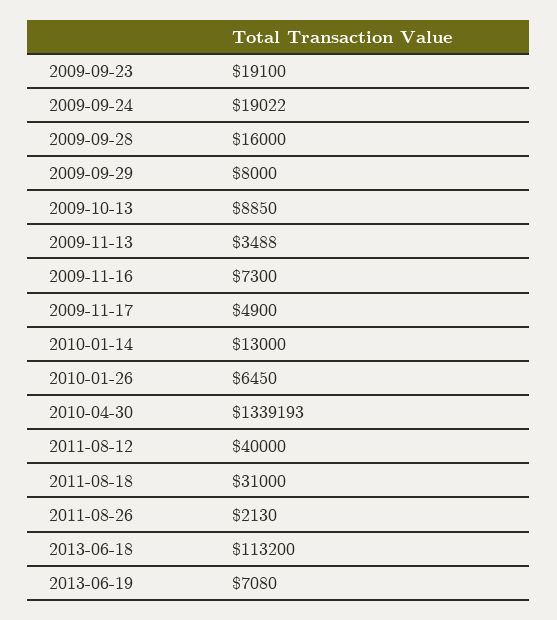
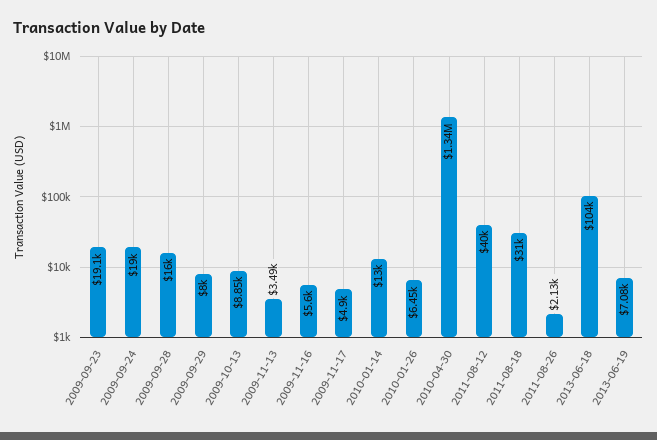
  {
    "2009-09-23": 19100,
    "2009-09-24": 19022,
    "2009-09-28": 16000,
    "2009-09-29": 8000,
    "2009-10-13": 8850,
    "2009-11-13": 3488,
-   "2009-11-16": 7300,
+   "2009-11-16": 5600,
    "2009-11-17": 4900,
    "2010-01-14": 13000,
    "2010-01-26": 6450,
    "2010-04-30": 1339193,
    "2011-08-12": 40000,
    "2011-08-18": 31000,
    "2011-08-26": 2130,
-   "2013-06-18": 113200,
+   "2013-06-18": 104000,
    "2013-06-19": 7080
  }

